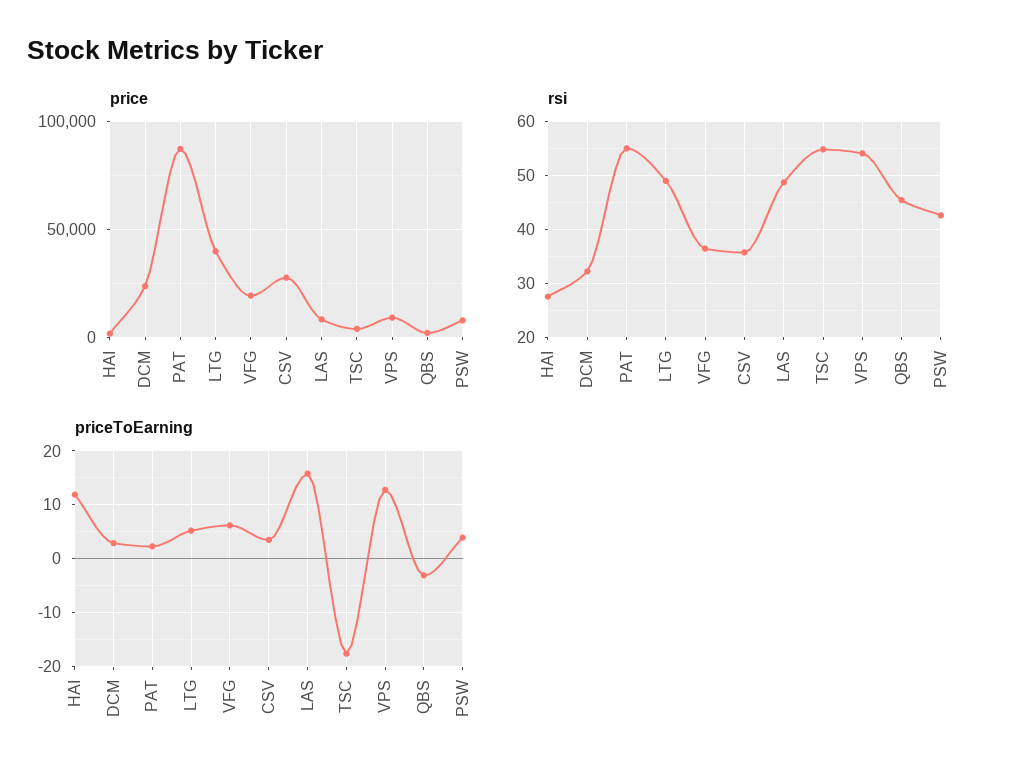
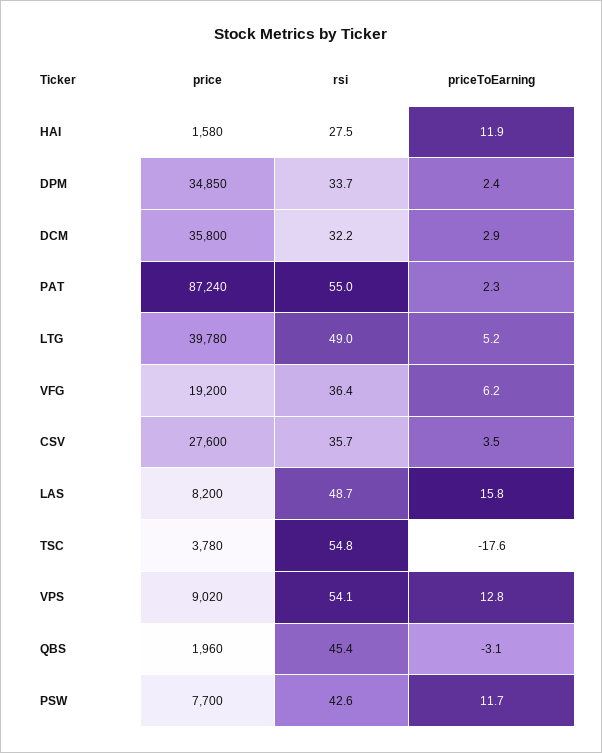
  {
    "price": {
      "HAI": 1580,
-     "DCM": 25000,
+     "DCM": 35800,
      "PAT": 87240,
      "LTG": 39780,
      "VFG": 19200,
      "CSV": 27600,
      "LAS": 8200,
      "TSC": 3780,
      "VPS": 9020,
      "QBS": 1960,
-     "PSW": 7700
+     "PSW": 7700,
+     "DPM": 34850
    },
    "rsi": {
      "HAI": 27.5,
      "DCM": 32.2,
      "PAT": 55,
      "LTG": 49,
      "VFG": 36.4,
      "CSV": 35.7,
      "LAS": 48.7,
      "TSC": 54.8,
      "VPS": 54.1,
      "QBS": 45.4,
-     "PSW": 42.6
+     "PSW": 42.6,
+     "DPM": 33.7
    },
    "priceToEarning": {
      "HAI": 11.9,
      "DCM": 2.9,
      "PAT": 2.3,
      "LTG": 5.2,
      "VFG": 6.2,
      "CSV": 3.5,
      "LAS": 15.8,
      "TSC": -17.6,
      "VPS": 12.8,
      "QBS": -3.1,
-     "PSW": 4
+     "PSW": 11.7,
+     "DPM": 2.4
    }
  }

